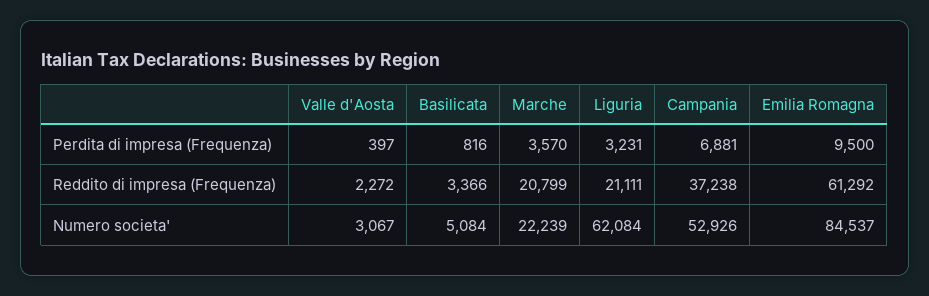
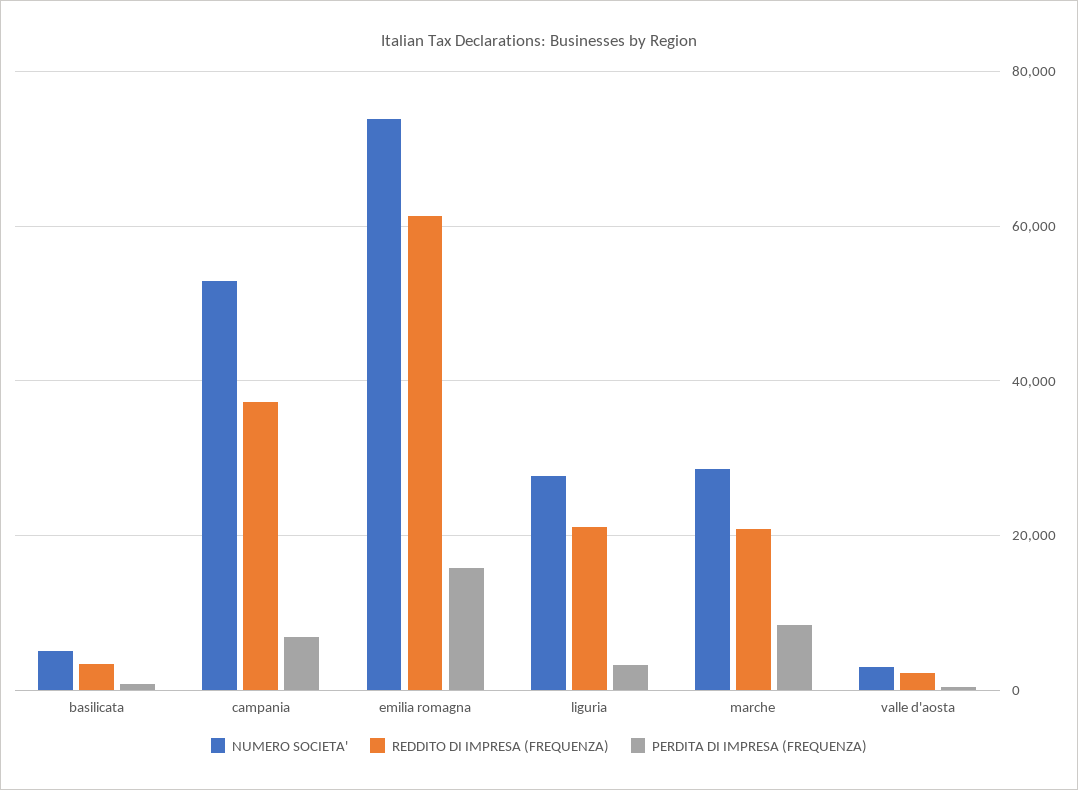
  {
    "Perdita di impresa (Frequenza)": {
      "Valle d'Aosta": 397,
      "Basilicata": 816,
-     "Marche": 3570,
+     "Marche": 8000,
      "Liguria": 3231,
      "Campania": 6881,
-     "Emilia Romagna": 9500
+     "Emilia Romagna": 16000
    },
    "Reddito di impresa (Frequenza)": {
      "Valle d'Aosta": 2272,
      "Basilicata": 3366,
      "Marche": 20799,
      "Liguria": 21111,
      "Campania": 37238,
      "Emilia Romagna": 61292
    },
    "Numero societa'": {
      "Valle d'Aosta": 3067,
      "Basilicata": 5084,
-     "Marche": 22239,
+     "Marche": 28000,
-     "Liguria": 62084,
+     "Liguria": 28000,
      "Campania": 52926,
-     "Emilia Romagna": 84537
+     "Emilia Romagna": 74000
    }
  }

